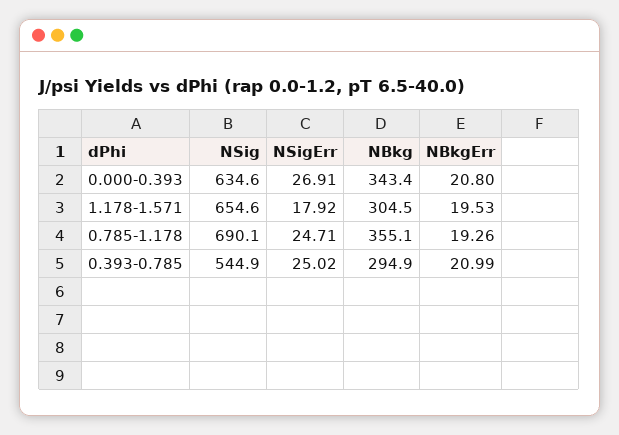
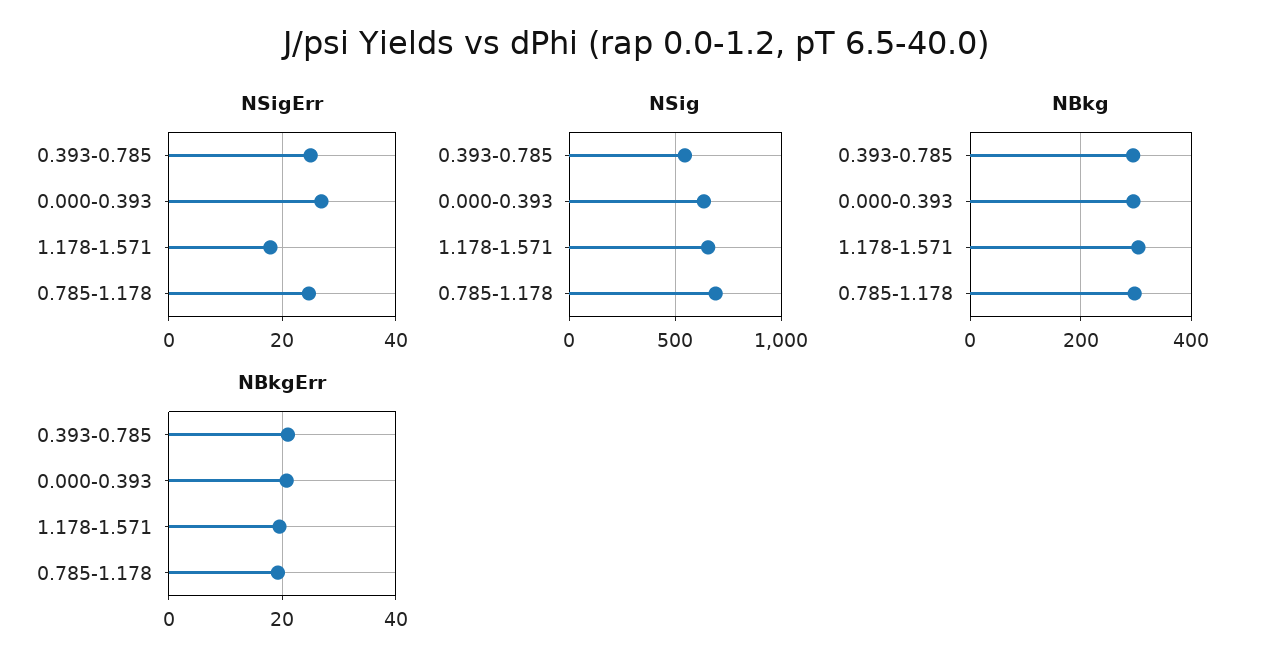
  {
    "NSig": {
      "0.000-0.393": 634.6,
      "1.178-1.571": 654.6,
      "0.785-1.178": 690.1,
      "0.393-0.785": 544.9
    },
    "NSigErr": {
      "0.000-0.393": 26.91,
      "1.178-1.571": 17.92,
      "0.785-1.178": 24.71,
      "0.393-0.785": 25.02
    },
    "NBkg": {
-     "0.000-0.393": 343.4,
+     "0.000-0.393": 300,
      "1.178-1.571": 304.5,
-     "0.785-1.178": 355.1,
+     "0.785-1.178": 300,
      "0.393-0.785": 294.9
    },
    "NBkgErr": {
      "0.000-0.393": 20.8,
      "1.178-1.571": 19.53,
      "0.785-1.178": 19.26,
      "0.393-0.785": 20.99
    }
  }

